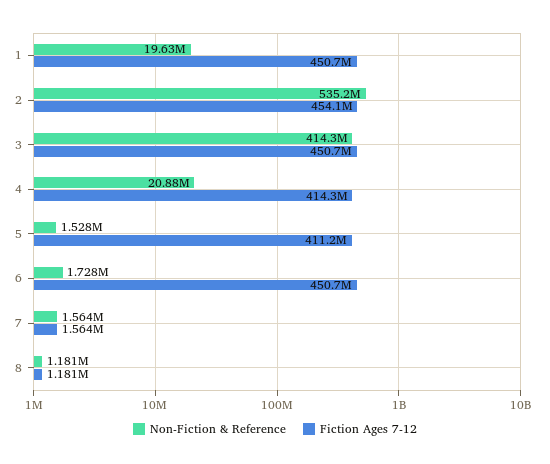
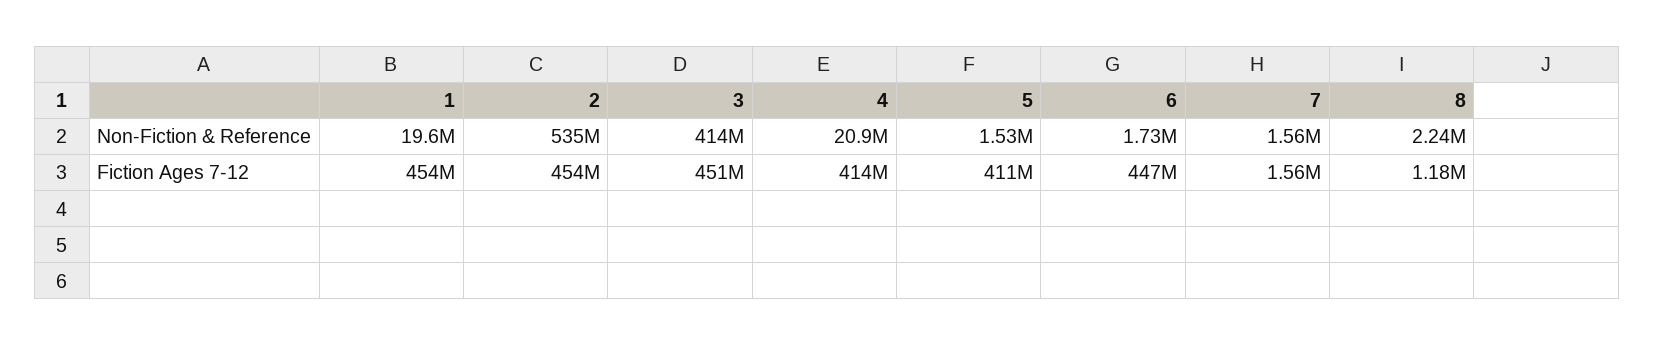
  {
    "Non-Fiction & Reference": {
      "1": 19630000,
      "2": 535200000,
      "3": 414300000,
      "4": 20880000,
      "5": 1528000,
      "6": 1728000,
      "7": 1564000,
-     "8": 1181000
+     "8": 2240000
    },
    "Fiction Ages 7-12": {
-     "1": 450700000,
+     "1": 454000000,
      "2": 454100000,
      "3": 450700000,
      "4": 414300000,
      "5": 411200000,
-     "6": 450700000,
+     "6": 447000000,
      "7": 1564000,
      "8": 1181000
    }
  }

